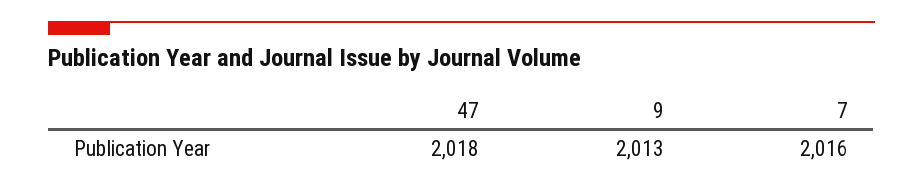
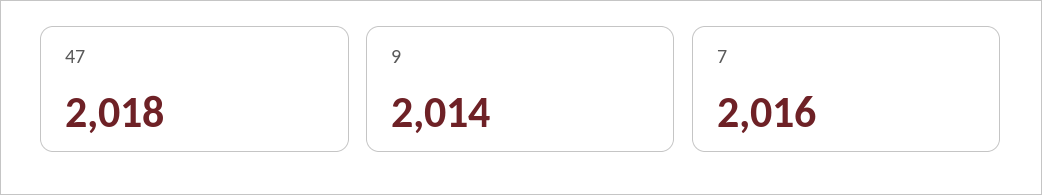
  {
    "47": 2018,
-   "9": 2013,
+   "9": 2014,
    "7": 2016
  }

